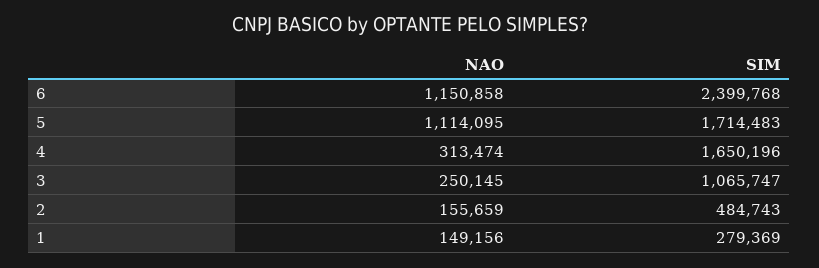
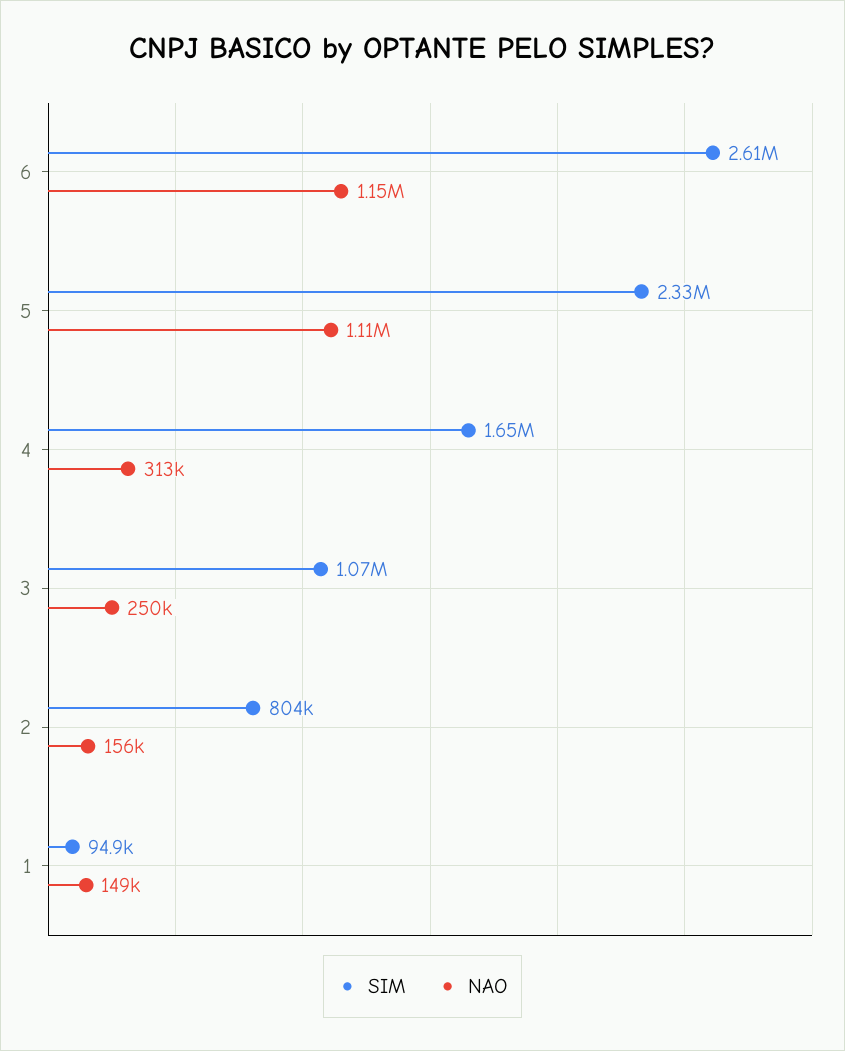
  {
    "NAO": {
      "6": 1150858,
      "5": 1114095,
      "4": 313474,
      "3": 250145,
      "2": 155659,
      "1": 149156
    },
    "SIM": {
-     "6": 2399768,
+     "6": 2610000,
-     "5": 1714483,
+     "5": 2330000,
      "4": 1650196,
      "3": 1065747,
-     "2": 484743,
+     "2": 804000,
-     "1": 279369
+     "1": 94900
    }
  }

